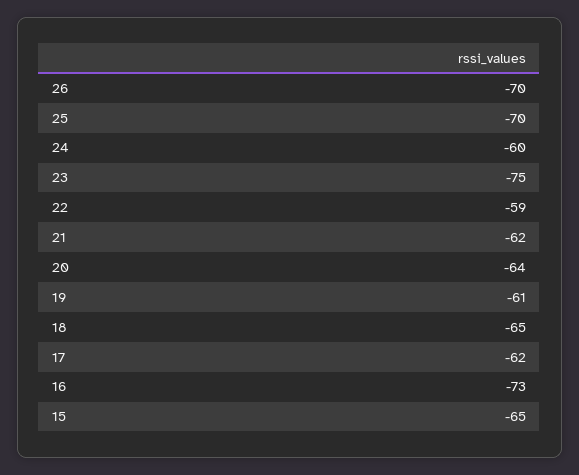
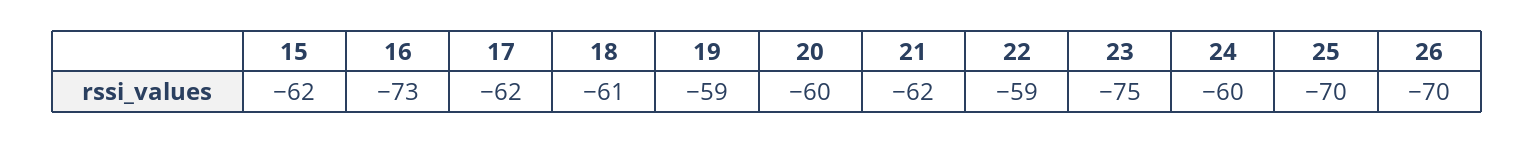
  {
    "26": -70,
    "25": -70,
    "24": -60,
    "23": -75,
    "22": -59,
    "21": -62,
-   "20": -64,
+   "20": -60,
-   "19": -61,
+   "19": -59,
-   "18": -65,
+   "18": -61,
    "17": -62,
    "16": -73,
-   "15": -65
+   "15": -62
  }

